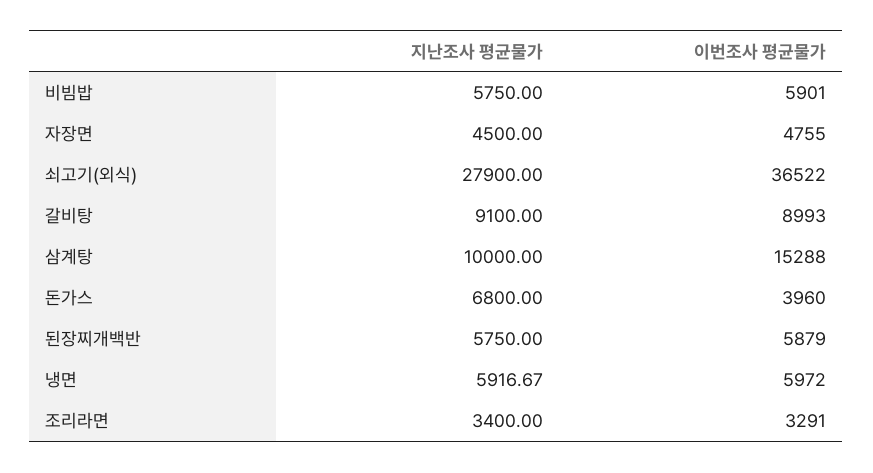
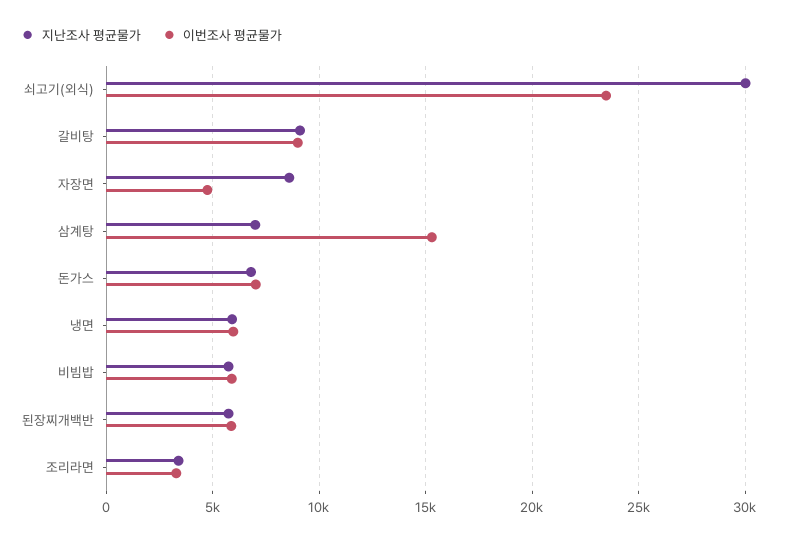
  {
    "지난조사 평균물가": {
      "비빔밥": 5750,
-     "자장면": 4500,
+     "자장면": 8500,
-     "쇠고기(외식)": 27900,
+     "쇠고기(외식)": 30000,
      "갈비탕": 9100,
-     "삼계탕": 10000,
+     "삼계탕": 7000,
      "돈가스": 6800,
      "된장찌개백반": 5750,
      "냉면": 5916.67,
      "조리라면": 3400
    },
    "이번조사 평균물가": {
      "비빔밥": 5901,
      "자장면": 4755,
-     "쇠고기(외식)": 36522,
+     "쇠고기(외식)": 23500,
      "갈비탕": 8993,
      "삼계탕": 15288,
-     "돈가스": 3960,
+     "돈가스": 7000,
      "된장찌개백반": 5879,
      "냉면": 5972,
      "조리라면": 3291
    }
  }

